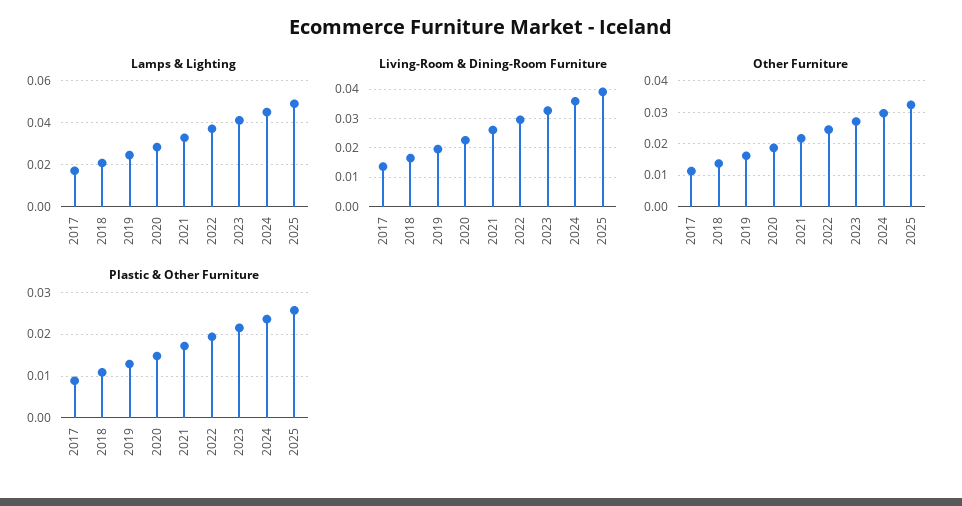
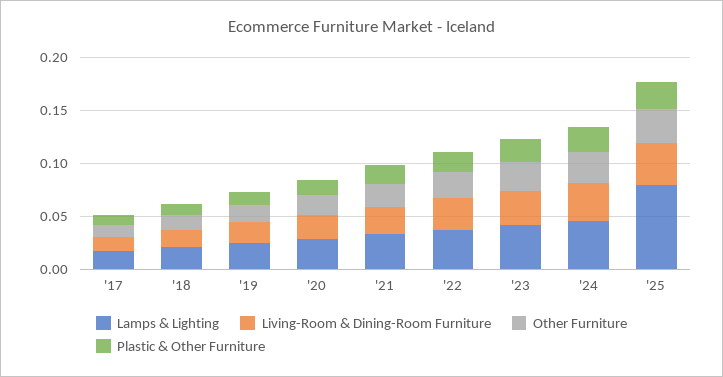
  {
    "Lamps & Lighting": {
      "2017": 0.015,
      "2018": 0.02,
      "2019": 0.025,
      "2020": 0.03,
      "2021": 0.035,
      "2022": 0.035,
      "2023": 0.04,
      "2024": 0.045,
-     "2025": 0.05
+     "2025": 0.08
    },
    "Living-Room & Dining-Room Furniture": {
      "2017": 0.0125,
      "2018": 0.0175,
      "2019": 0.02,
      "2020": 0.0225,
      "2021": 0.025,
      "2022": 0.03,
      "2023": 0.0325,
      "2024": 0.035,
      "2025": 0.04
    },
    "Other Furniture": {
      "2017": 0.012,
      "2018": 0.014,
      "2019": 0.016,
      "2020": 0.018,
      "2021": 0.022,
      "2022": 0.024,
      "2023": 0.028,
      "2024": 0.03,
      "2025": 0.032
    },
    "Plastic & Other Furniture": {
      "2017": 0.008,
      "2018": 0.01,
      "2019": 0.012,
      "2020": 0.014,
      "2021": 0.018,
      "2022": 0.02,
      "2023": 0.022,
      "2024": 0.024,
      "2025": 0.026
    }
  }

